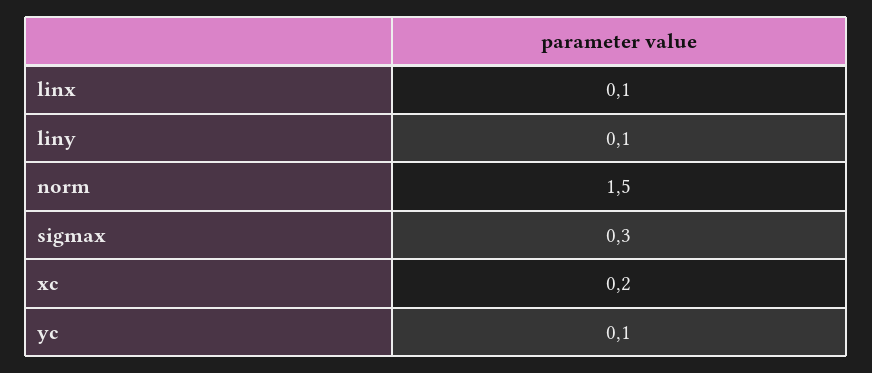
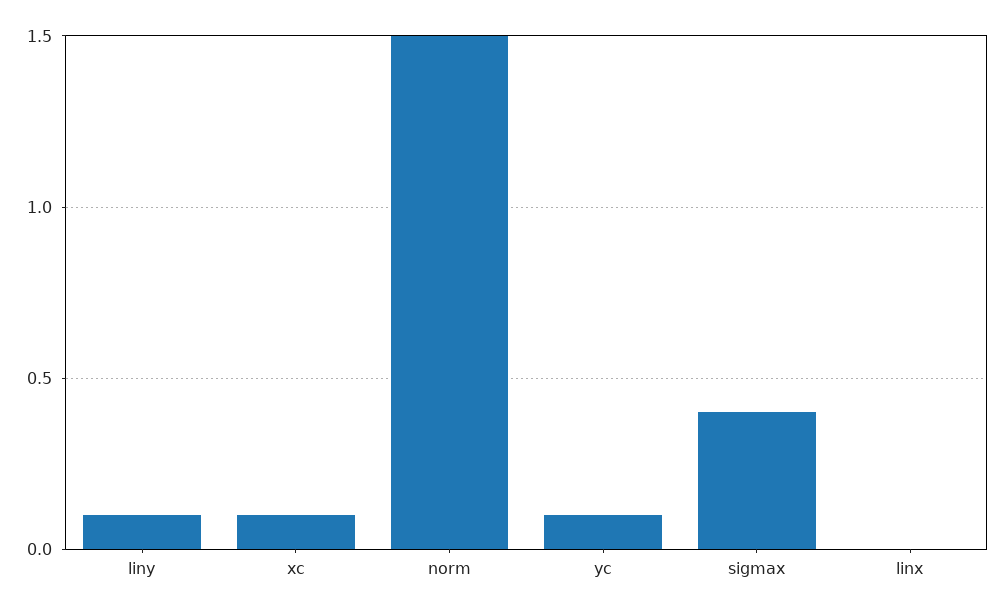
  {
-   "linx": 0.1,
+   "linx": 0,
    "liny": 0.1,
    "norm": 1.5,
-   "sigmax": 0.3,
+   "sigmax": 0.4,
-   "xc": 0.2,
+   "xc": 0.1,
    "yc": 0.1
  }

